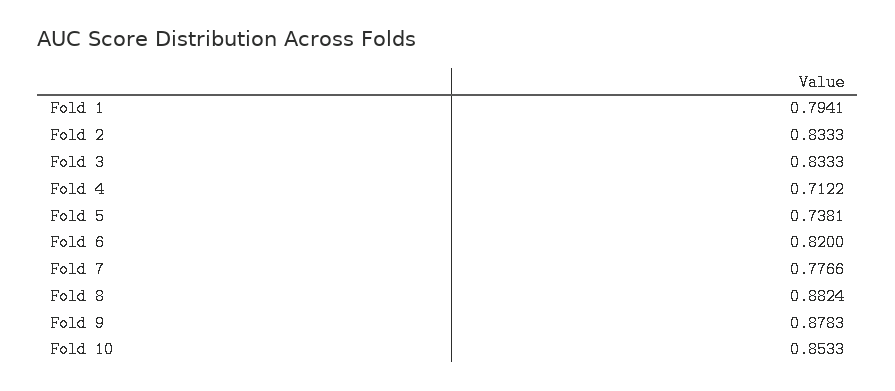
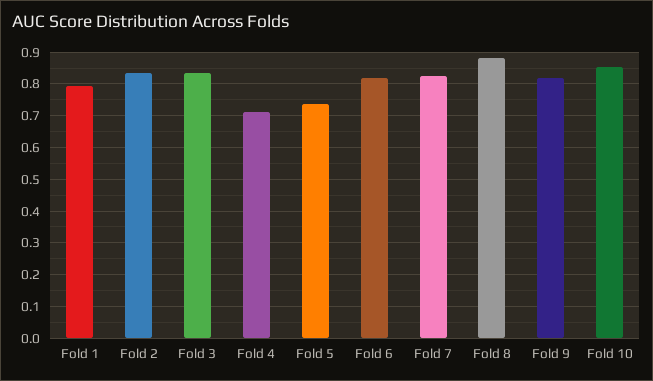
  {
    "Fold 1": 0.7941,
    "Fold 2": 0.8333,
    "Fold 3": 0.8333,
    "Fold 4": 0.7122,
    "Fold 5": 0.7381,
    "Fold 6": 0.82,
-   "Fold 7": 0.7766,
+   "Fold 7": 0.82,
    "Fold 8": 0.8824,
-   "Fold 9": 0.8783,
+   "Fold 9": 0.82,
    "Fold 10": 0.8533
  }

